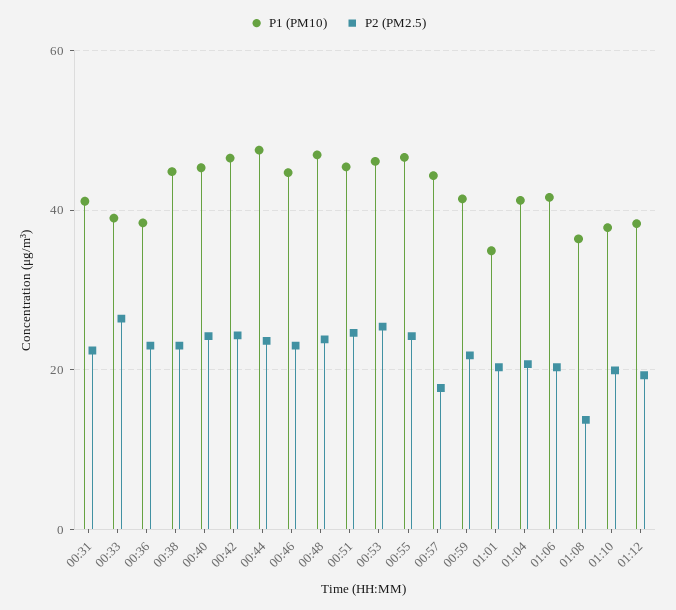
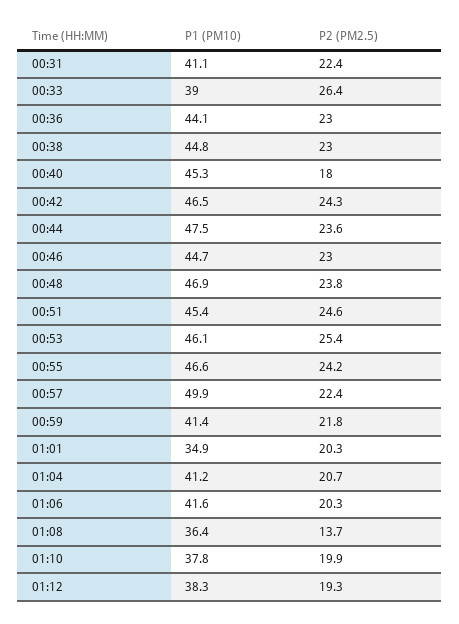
  {
    "P1 (PM10)": {
      "00:31": 41.1,
      "00:33": 39,
-     "00:36": 38,
+     "00:36": 44.1,
      "00:38": 44.8,
      "00:40": 45.3,
      "00:42": 46.5,
      "00:44": 47.5,
      "00:46": 44.7,
      "00:48": 46.9,
      "00:51": 45.4,
      "00:53": 46.1,
      "00:55": 46.6,
-     "00:57": 44,
+     "00:57": 49.9,
      "00:59": 41.4,
      "01:01": 34.9,
      "01:04": 41.2,
      "01:06": 41.6,
      "01:08": 36.4,
      "01:10": 37.8,
      "01:12": 38.3
    },
    "P2 (PM2.5)": {
      "00:31": 22.4,
      "00:33": 26.4,
      "00:36": 23,
      "00:38": 23,
-     "00:40": 24,
+     "00:40": 18,
      "00:42": 24.3,
      "00:44": 23.6,
      "00:46": 23,
      "00:48": 23.8,
      "00:51": 24.6,
      "00:53": 25.4,
      "00:55": 24.2,
-     "00:57": 18,
+     "00:57": 22.4,
      "00:59": 21.8,
      "01:01": 20.3,
      "01:04": 20.7,
      "01:06": 20.3,
      "01:08": 13.7,
      "01:10": 19.9,
      "01:12": 19.3
    }
  }

